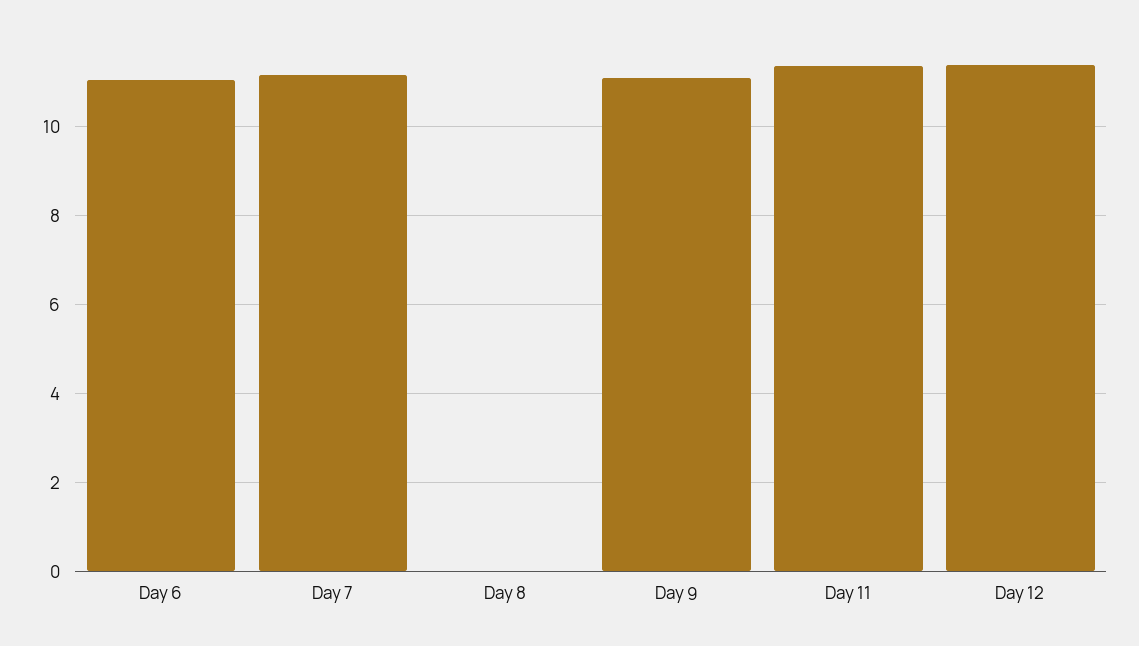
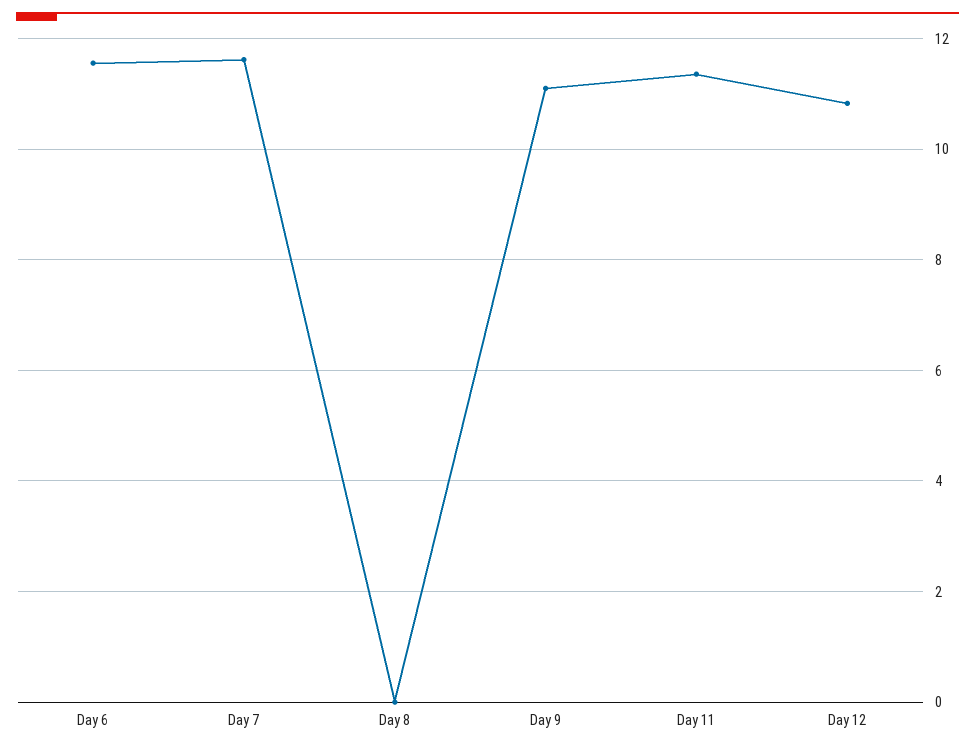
  {
-   "Day 6": 11,
+   "Day 6": 11.6,
-   "Day 7": 11.2,
+   "Day 7": 11.6,
    "Day 8": 0,
    "Day 9": 11.2,
    "Day 11": 11.4,
-   "Day 12": 11.4
+   "Day 12": 10.8
  }

